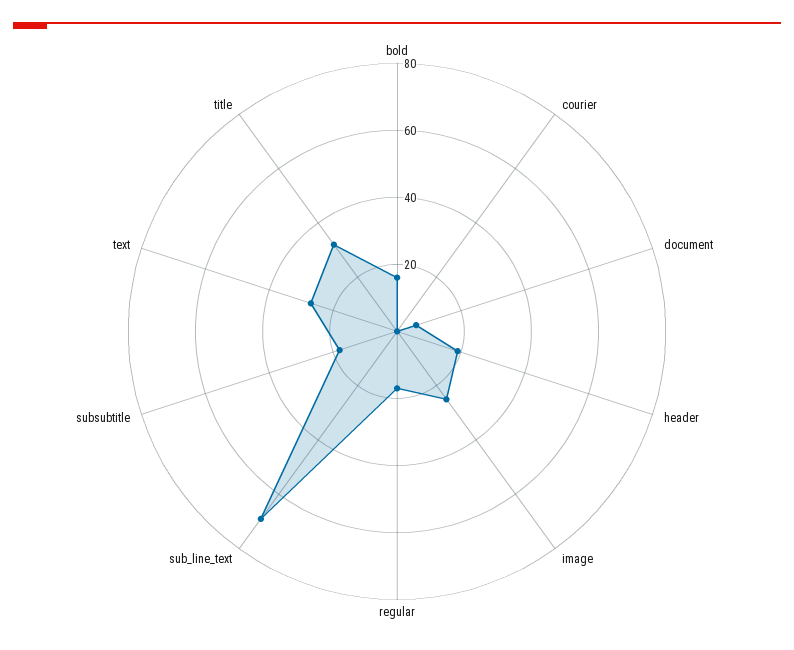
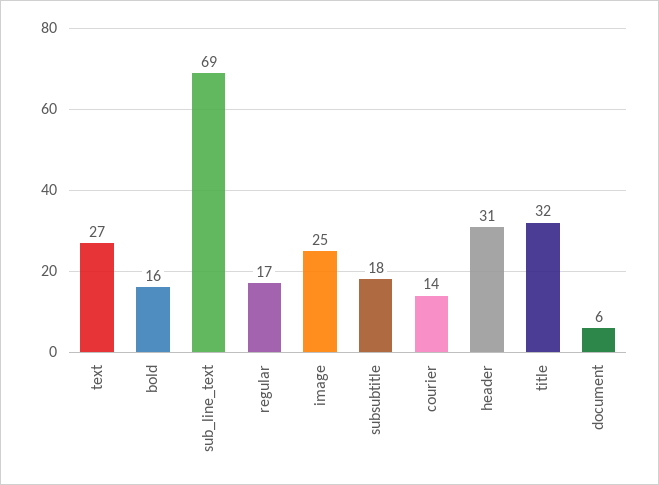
  {
    "bold": 16,
-   "courier": 0,
+   "courier": 14,
    "document": 6,
-   "header": 20,
+   "header": 31,
    "image": 25,
    "regular": 17,
    "sub_line_text": 69,
    "subsubtitle": 18,
    "text": 27,
    "title": 32
  }

